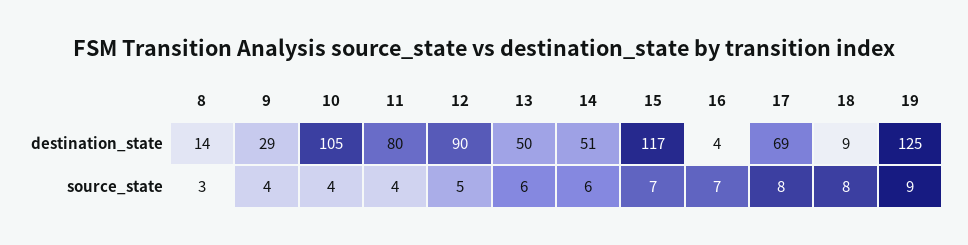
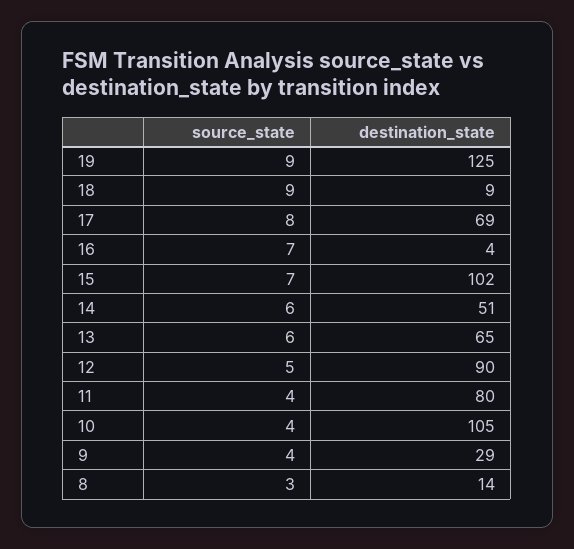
  {
    "8": {
      "destination_state": 14,
      "source_state": 3
    },
    "9": {
      "destination_state": 29,
      "source_state": 4
    },
    "10": {
      "destination_state": 105,
      "source_state": 4
    },
    "11": {
      "destination_state": 80,
      "source_state": 4
    },
    "12": {
      "destination_state": 90,
      "source_state": 5
    },
    "13": {
-     "destination_state": 50,
+     "destination_state": 65,
      "source_state": 6
    },
    "14": {
      "destination_state": 51,
      "source_state": 6
    },
    "15": {
-     "destination_state": 117,
+     "destination_state": 102,
      "source_state": 7
    },
    "16": {
      "destination_state": 4,
      "source_state": 7
    },
    "17": {
      "destination_state": 69,
      "source_state": 8
    },
    "18": {
      "destination_state": 9,
-     "source_state": 8
+     "source_state": 9
    },
    "19": {
      "destination_state": 125,
      "source_state": 9
    }
  }

